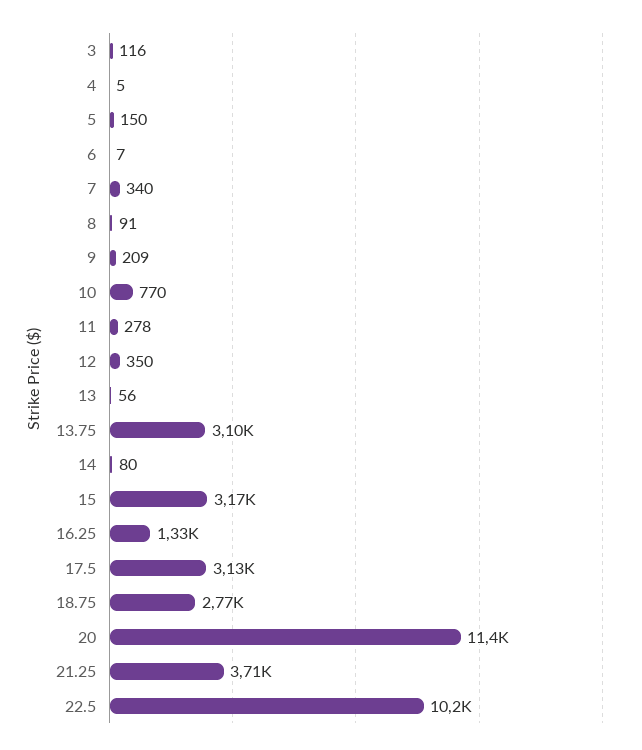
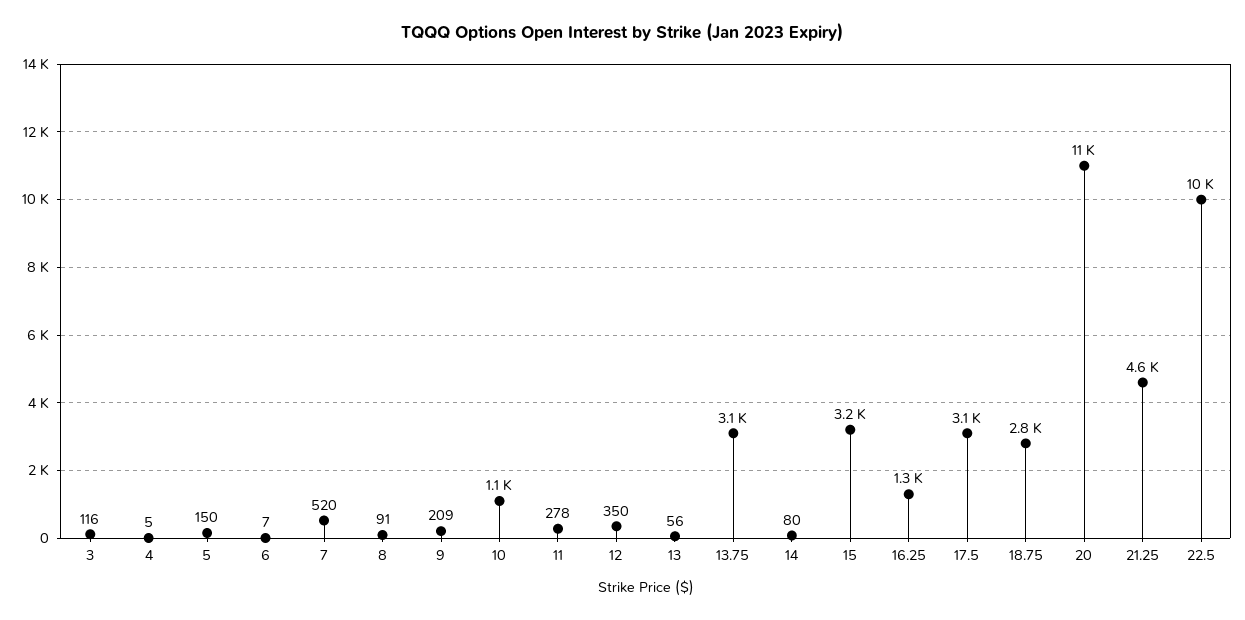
  {
    "3": 116,
    "4": 5,
    "5": 150,
    "6": 7,
-   "7": 340,
+   "7": 520,
    "8": 91,
    "9": 209,
-   "10": 770,
+   "10": 1100,
    "11": 278,
    "12": 350,
    "13": 56,
    "13.75": 3100,
    "14": 80,
    "15": 3170,
    "16.25": 1330,
    "17.5": 3130,
    "18.75": 2770,
    "20": 11400,
-   "21.25": 3710,
+   "21.25": 4600,
    "22.5": 10200
  }

